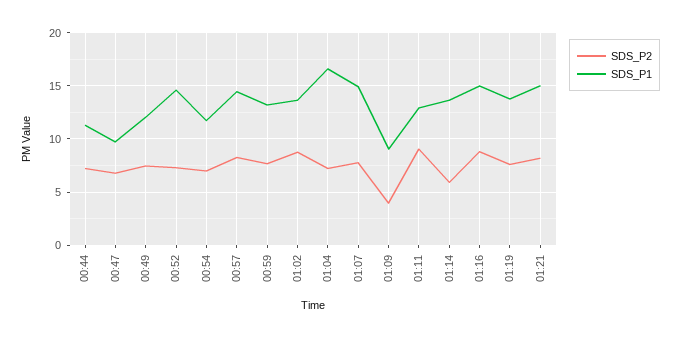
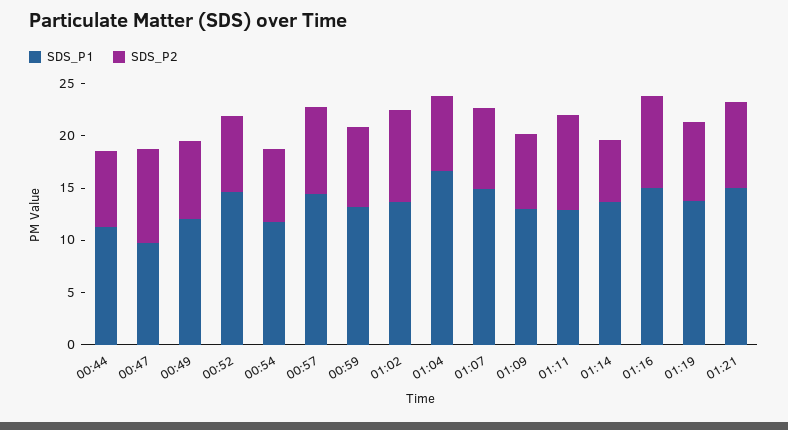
  {
    "SDS_P2": {
      "00:44": 7,
-     "00:47": 7,
+     "00:47": 9,
      "00:49": 7,
      "00:52": 7,
      "00:54": 7,
      "00:57": 8,
      "00:59": 8,
      "01:02": 9,
      "01:04": 7,
      "01:07": 8,
-     "01:09": 4,
+     "01:09": 7,
      "01:11": 9,
      "01:14": 6,
      "01:16": 9,
      "01:19": 8,
      "01:21": 8
    },
    "SDS_P1": {
      "00:44": 11,
      "00:47": 10,
      "00:49": 12,
      "00:52": 15,
      "00:54": 12,
      "00:57": 14,
      "00:59": 13,
      "01:02": 14,
      "01:04": 17,
      "01:07": 15,
-     "01:09": 9,
+     "01:09": 13,
      "01:11": 13,
      "01:14": 14,
      "01:16": 15,
      "01:19": 14,
      "01:21": 15
    }
  }

